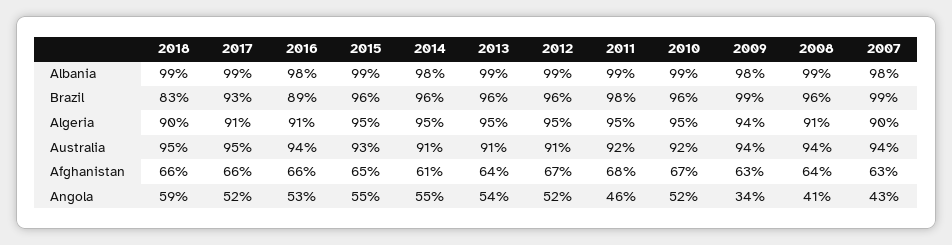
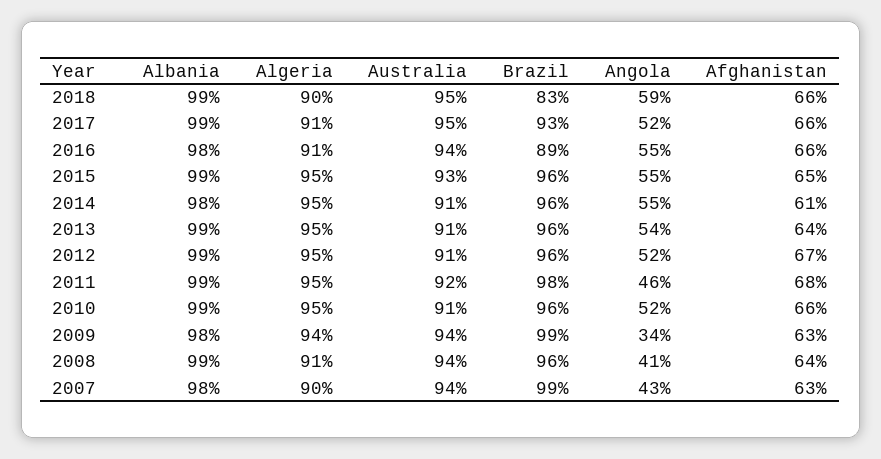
  {
    "2018": {
      "Albania": 99,
      "Brazil": 83,
      "Algeria": 90,
      "Australia": 95,
      "Afghanistan": 66,
      "Angola": 59
    },
    "2017": {
      "Albania": 99,
      "Brazil": 93,
      "Algeria": 91,
      "Australia": 95,
      "Afghanistan": 66,
      "Angola": 52
    },
    "2016": {
      "Albania": 98,
      "Brazil": 89,
      "Algeria": 91,
      "Australia": 94,
      "Afghanistan": 66,
-     "Angola": 53
+     "Angola": 55
    },
    "2015": {
      "Albania": 99,
      "Brazil": 96,
      "Algeria": 95,
      "Australia": 93,
      "Afghanistan": 65,
      "Angola": 55
    },
    "2014": {
      "Albania": 98,
      "Brazil": 96,
      "Algeria": 95,
      "Australia": 91,
      "Afghanistan": 61,
      "Angola": 55
    },
    "2013": {
      "Albania": 99,
      "Brazil": 96,
      "Algeria": 95,
      "Australia": 91,
      "Afghanistan": 64,
      "Angola": 54
    },
    "2012": {
      "Albania": 99,
      "Brazil": 96,
      "Algeria": 95,
      "Australia": 91,
      "Afghanistan": 67,
      "Angola": 52
    },
    "2011": {
      "Albania": 99,
      "Brazil": 98,
      "Algeria": 95,
      "Australia": 92,
      "Afghanistan": 68,
      "Angola": 46
    },
    "2010": {
      "Albania": 99,
      "Brazil": 96,
      "Algeria": 95,
-     "Australia": 92,
+     "Australia": 91,
-     "Afghanistan": 67,
+     "Afghanistan": 66,
      "Angola": 52
    },
    "2009": {
      "Albania": 98,
      "Brazil": 99,
      "Algeria": 94,
      "Australia": 94,
      "Afghanistan": 63,
      "Angola": 34
    },
    "2008": {
      "Albania": 99,
      "Brazil": 96,
      "Algeria": 91,
      "Australia": 94,
      "Afghanistan": 64,
      "Angola": 41
    },
    "2007": {
      "Albania": 98,
      "Brazil": 99,
      "Algeria": 90,
      "Australia": 94,
      "Afghanistan": 63,
      "Angola": 43
    }
  }

